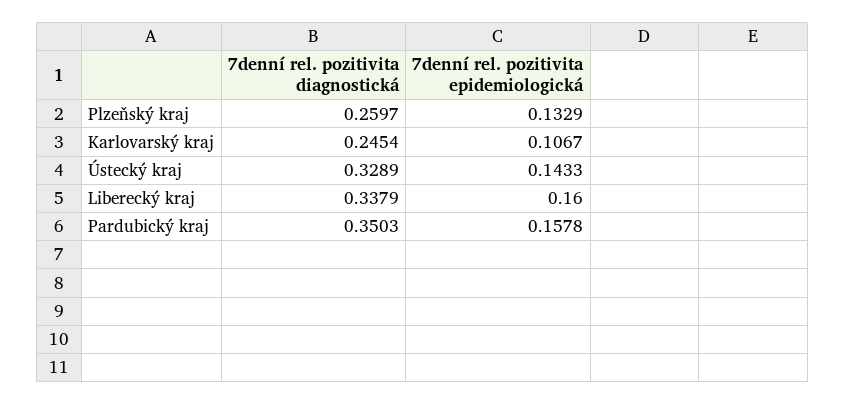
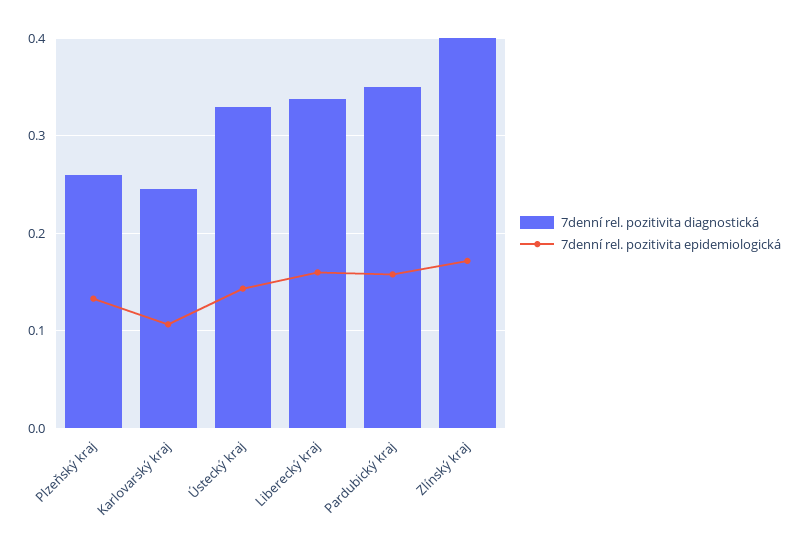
  {
    "7denní rel. pozitivita diagnostická": {
      "Plzeňský kraj": 0.2597,
      "Karlovarský kraj": 0.2454,
      "Ústecký kraj": 0.3289,
      "Liberecký kraj": 0.3379,
-     "Pardubický kraj": 0.3503
+     "Pardubický kraj": 0.3503,
+     "Zlínský kraj": 0.4
    },
    "7denní rel. pozitivita epidemiologická": {
      "Plzeňský kraj": 0.1329,
      "Karlovarský kraj": 0.1067,
      "Ústecký kraj": 0.1433,
      "Liberecký kraj": 0.16,
-     "Pardubický kraj": 0.1578
+     "Pardubický kraj": 0.1578,
+     "Zlínský kraj": 0.17
    }
  }

